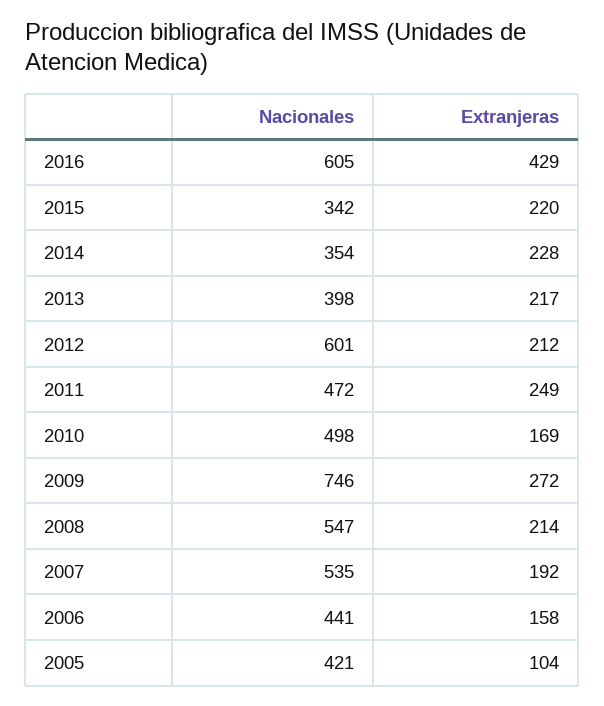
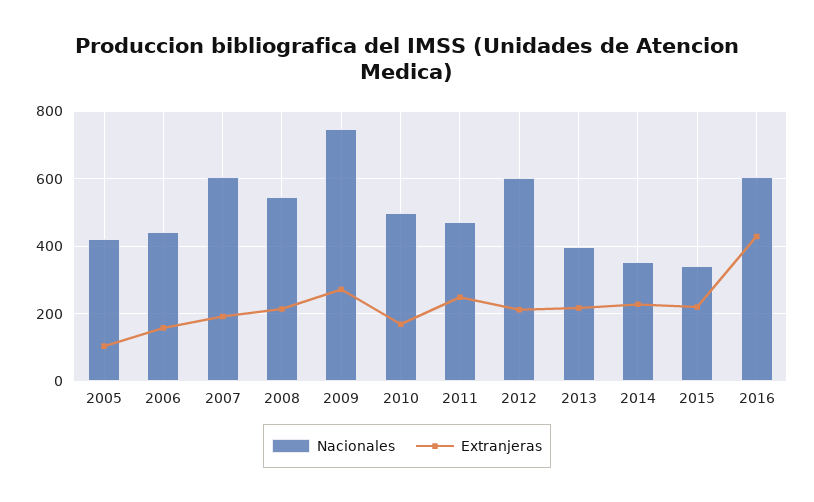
  {
    "Nacionales": {
      "2016": 605,
      "2015": 342,
      "2014": 354,
      "2013": 398,
      "2012": 601,
      "2011": 472,
      "2010": 498,
      "2009": 746,
      "2008": 547,
-     "2007": 535,
+     "2007": 600,
      "2006": 441,
      "2005": 421
    },
    "Extranjeras": {
      "2016": 429,
      "2015": 220,
      "2014": 228,
      "2013": 217,
      "2012": 212,
      "2011": 249,
      "2010": 169,
      "2009": 272,
      "2008": 214,
      "2007": 192,
      "2006": 158,
      "2005": 104
    }
  }

